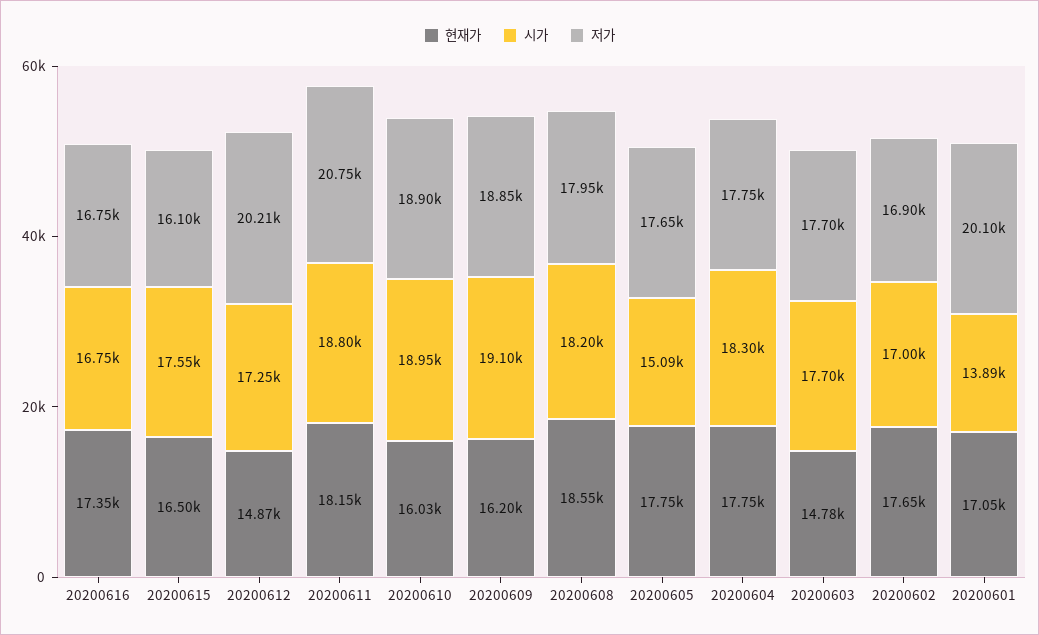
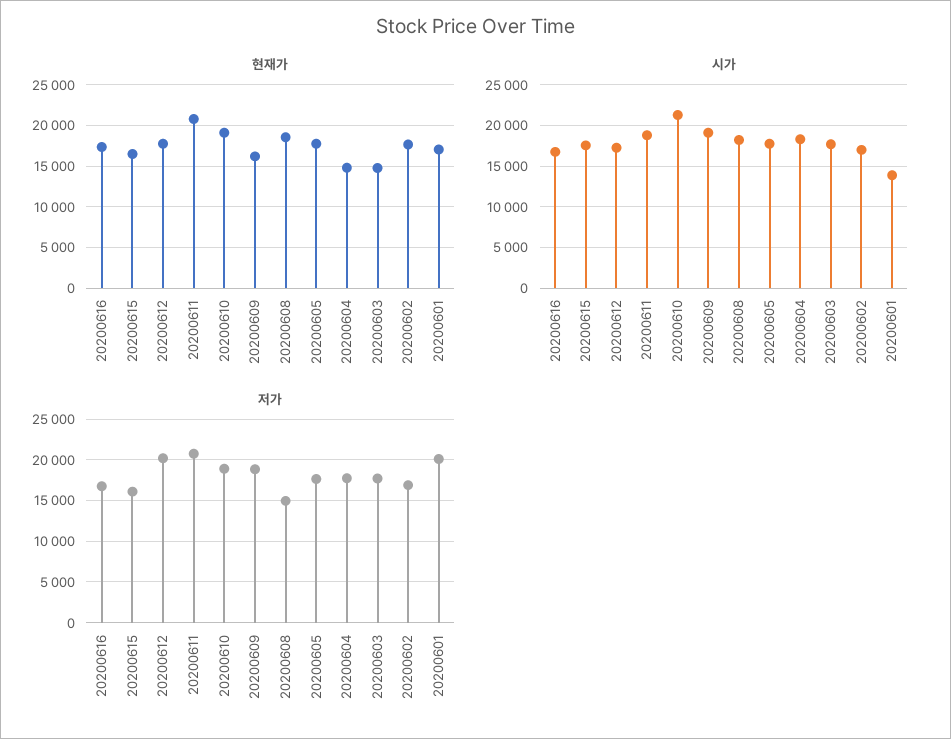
  {
    "현재가": {
      "20200616": 17350,
      "20200615": 16500,
-     "20200612": 14870,
+     "20200612": 18000,
-     "20200611": 18150,
+     "20200611": 21000,
-     "20200610": 16030,
+     "20200610": 19000,
      "20200609": 16200,
      "20200608": 18550,
      "20200605": 17750,
-     "20200604": 17750,
+     "20200604": 15000,
      "20200603": 14780,
      "20200602": 17650,
      "20200601": 17050
    },
    "시가": {
      "20200616": 16750,
      "20200615": 17550,
      "20200612": 17250,
      "20200611": 18800,
-     "20200610": 18950,
+     "20200610": 21000,
      "20200609": 19100,
      "20200608": 18200,
-     "20200605": 15090,
+     "20200605": 18000,
      "20200604": 18300,
      "20200603": 17700,
      "20200602": 17000,
      "20200601": 13890
    },
    "저가": {
      "20200616": 16750,
      "20200615": 16100,
      "20200612": 20210,
      "20200611": 20750,
      "20200610": 18900,
      "20200609": 18850,
-     "20200608": 17950,
+     "20200608": 15000,
      "20200605": 17650,
      "20200604": 17750,
      "20200603": 17700,
      "20200602": 16900,
      "20200601": 20100
    }
  }

